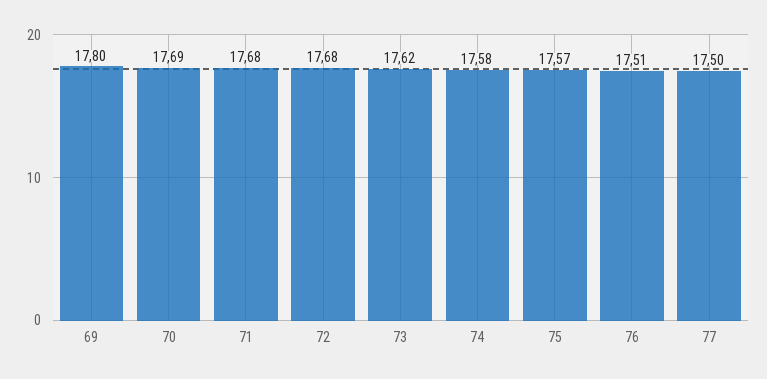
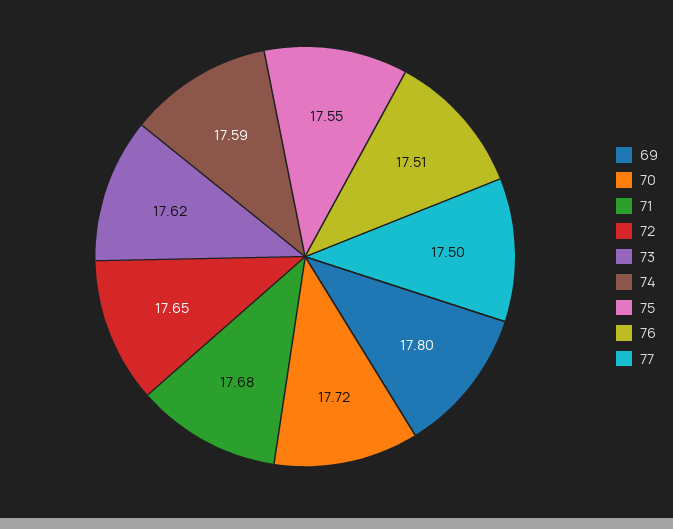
  {
    "69": 17.8,
-   "70": 17.69,
+   "70": 17.72,
    "71": 17.68,
-   "72": 17.68,
+   "72": 17.65,
    "73": 17.62,
-   "74": 17.58,
+   "74": 17.59,
-   "75": 17.57,
+   "75": 17.55,
    "76": 17.51,
    "77": 17.5
  }

